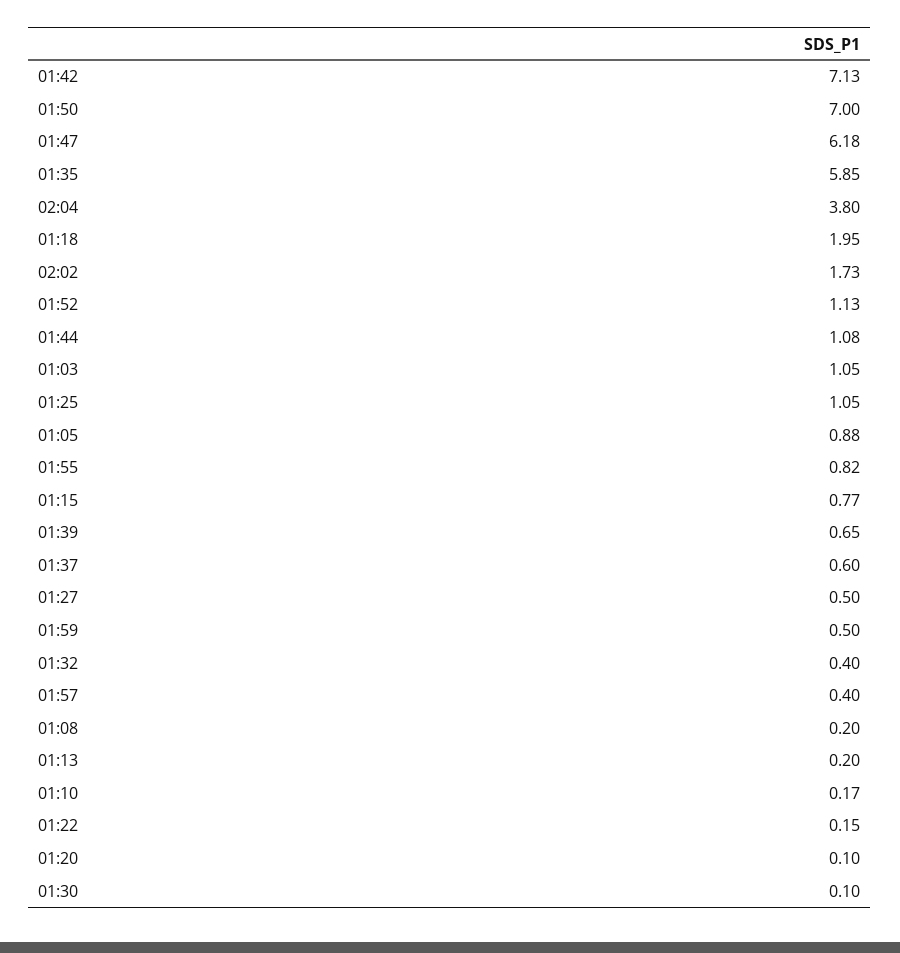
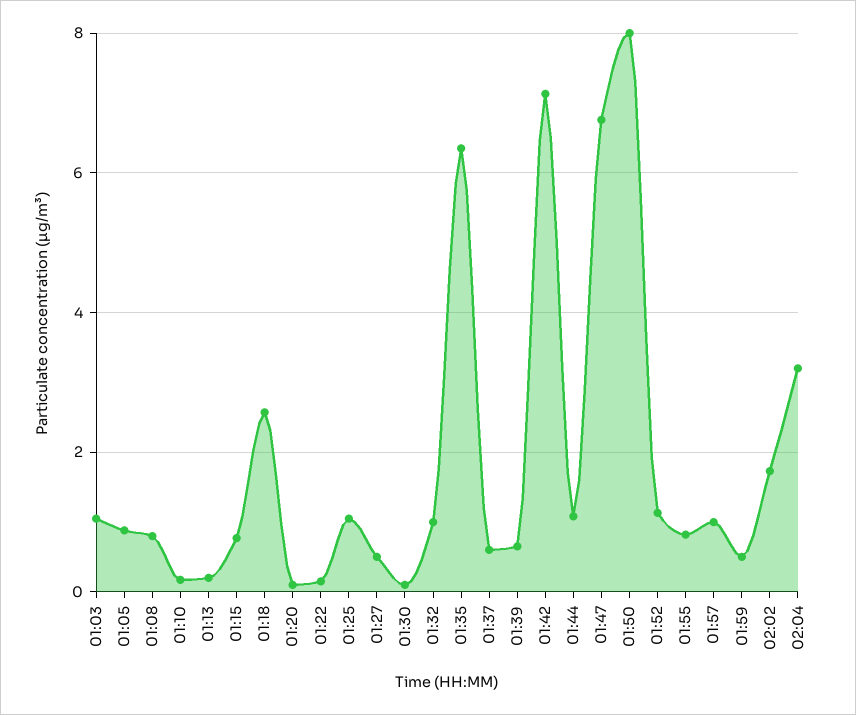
  {
    "01:42": 7.13,
-   "01:50": 7,
+   "01:50": 8,
-   "01:47": 6.18,
+   "01:47": 6.8,
-   "01:35": 5.85,
+   "01:35": 6.4,
-   "02:04": 3.8,
+   "02:04": 3.2,
-   "01:18": 1.95,
+   "01:18": 2.6,
    "02:02": 1.73,
    "01:52": 1.13,
    "01:44": 1.08,
    "01:03": 1.05,
    "01:25": 1.05,
    "01:05": 0.88,
    "01:55": 0.82,
    "01:15": 0.77,
    "01:39": 0.65,
    "01:37": 0.6,
    "01:27": 0.5,
    "01:59": 0.5,
-   "01:32": 0.4,
+   "01:32": 1,
-   "01:57": 0.4,
+   "01:57": 1,
-   "01:08": 0.2,
+   "01:08": 0.8,
    "01:13": 0.2,
    "01:10": 0.17,
    "01:22": 0.15,
    "01:20": 0.1,
    "01:30": 0.1
  }

